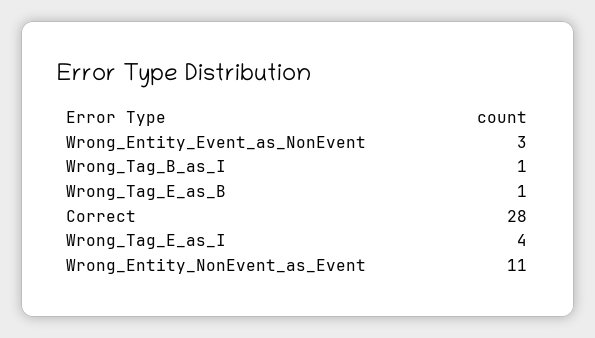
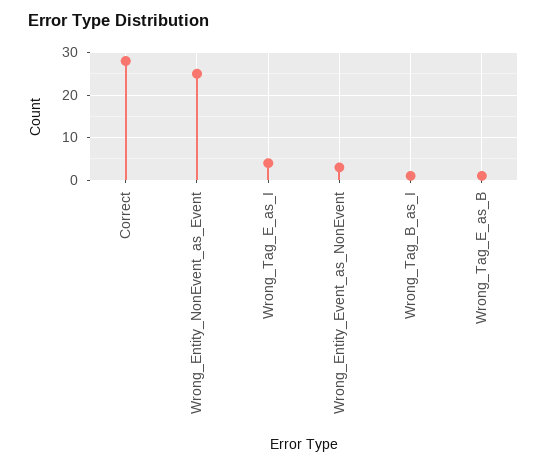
  {
    "Wrong_Entity_Event_as_NonEvent": 3,
    "Wrong_Tag_B_as_I": 1,
    "Wrong_Tag_E_as_B": 1,
    "Correct": 28,
    "Wrong_Tag_E_as_I": 4,
-   "Wrong_Entity_NonEvent_as_Event": 11
+   "Wrong_Entity_NonEvent_as_Event": 25
  }

